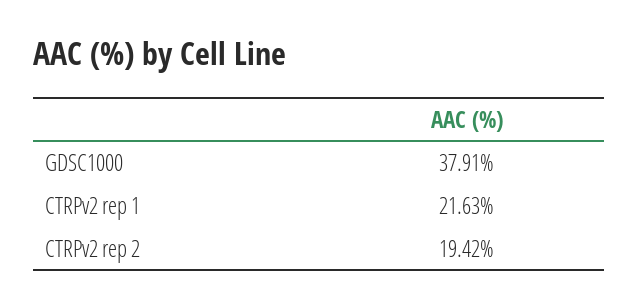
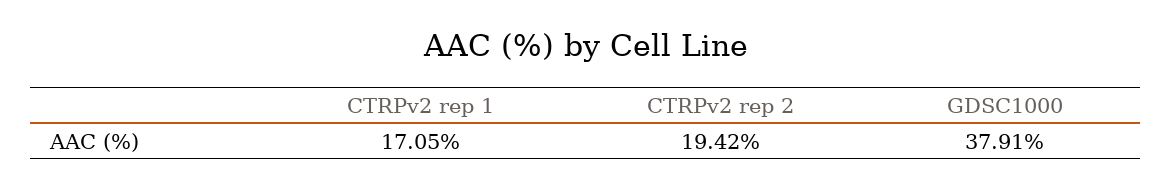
  {
    "GDSC1000": 37.91,
-   "CTRPv2 rep 1": 21.63,
+   "CTRPv2 rep 1": 17.05,
    "CTRPv2 rep 2": 19.42
  }

